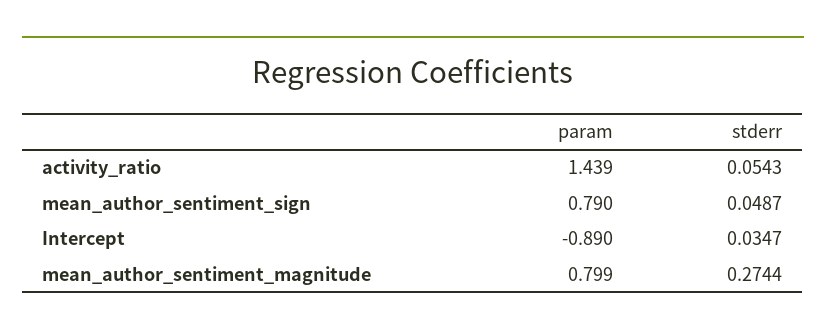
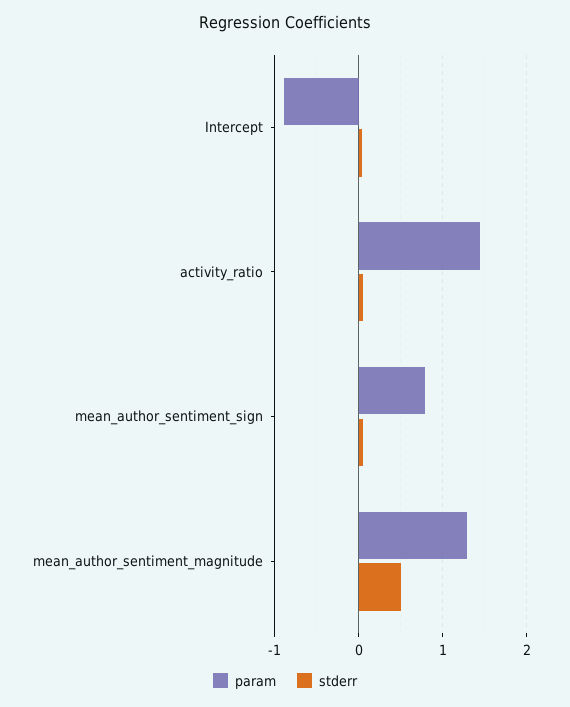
  {
    "param": {
      "activity_ratio": 1.439,
      "mean_author_sentiment_sign": 0.79,
      "Intercept": -0.89,
-     "mean_author_sentiment_magnitude": 0.799
+     "mean_author_sentiment_magnitude": 1.3
    },
    "stderr": {
      "activity_ratio": 0.0543,
      "mean_author_sentiment_sign": 0.0487,
      "Intercept": 0.0347,
-     "mean_author_sentiment_magnitude": 0.2744
+     "mean_author_sentiment_magnitude": 0.5
    }
  }

